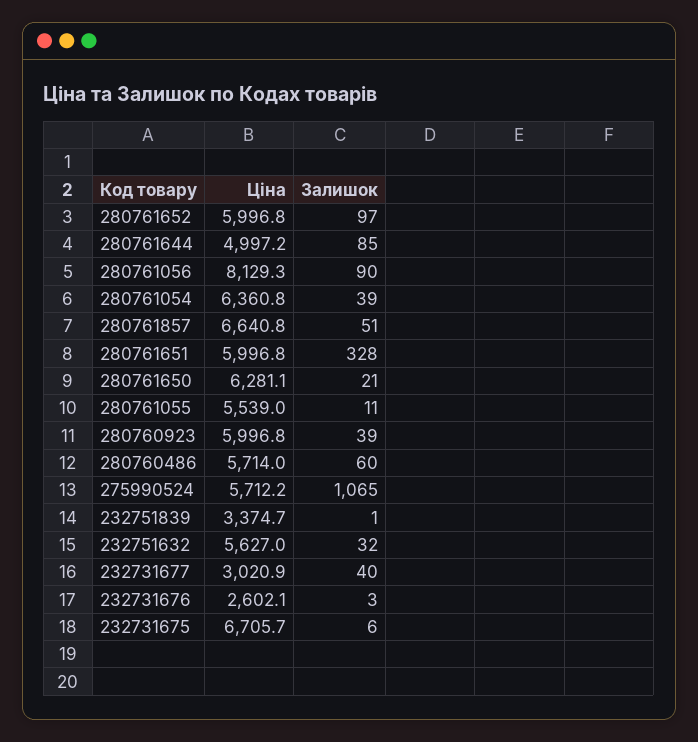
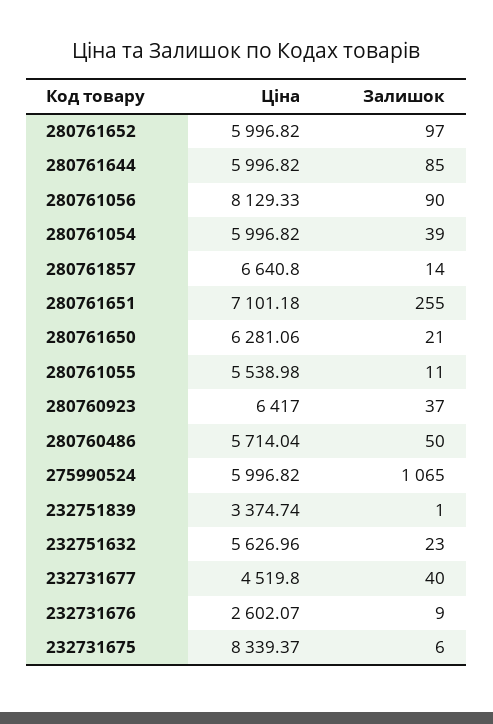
  {
    "Ціна": {
      "280761652": 5996.82,
-     "280761644": 4997.2,
+     "280761644": 5996.82,
      "280761056": 8129.33,
-     "280761054": 6360.8,
+     "280761054": 5996.82,
      "280761857": 6640.8,
-     "280761651": 5996.8,
+     "280761651": 7101.18,
      "280761650": 6281.06,
      "280761055": 5538.98,
-     "280760923": 5996.8,
+     "280760923": 6417,
      "280760486": 5714.04,
-     "275990524": 5712.2,
+     "275990524": 5996.82,
      "232751839": 3374.74,
      "232751632": 5626.96,
-     "232731677": 3020.9,
+     "232731677": 4519.8,
      "232731676": 2602.07,
-     "232731675": 6705.7
+     "232731675": 8339.37
    },
    "Залишок": {
      "280761652": 97,
      "280761644": 85,
      "280761056": 90,
      "280761054": 39,
-     "280761857": 51,
+     "280761857": 14,
-     "280761651": 328,
+     "280761651": 255,
      "280761650": 21,
      "280761055": 11,
-     "280760923": 39,
+     "280760923": 37,
-     "280760486": 60,
+     "280760486": 50,
      "275990524": 1065,
      "232751839": 1,
-     "232751632": 32,
+     "232751632": 23,
      "232731677": 40,
-     "232731676": 3,
+     "232731676": 9,
      "232731675": 6
    }
  }

